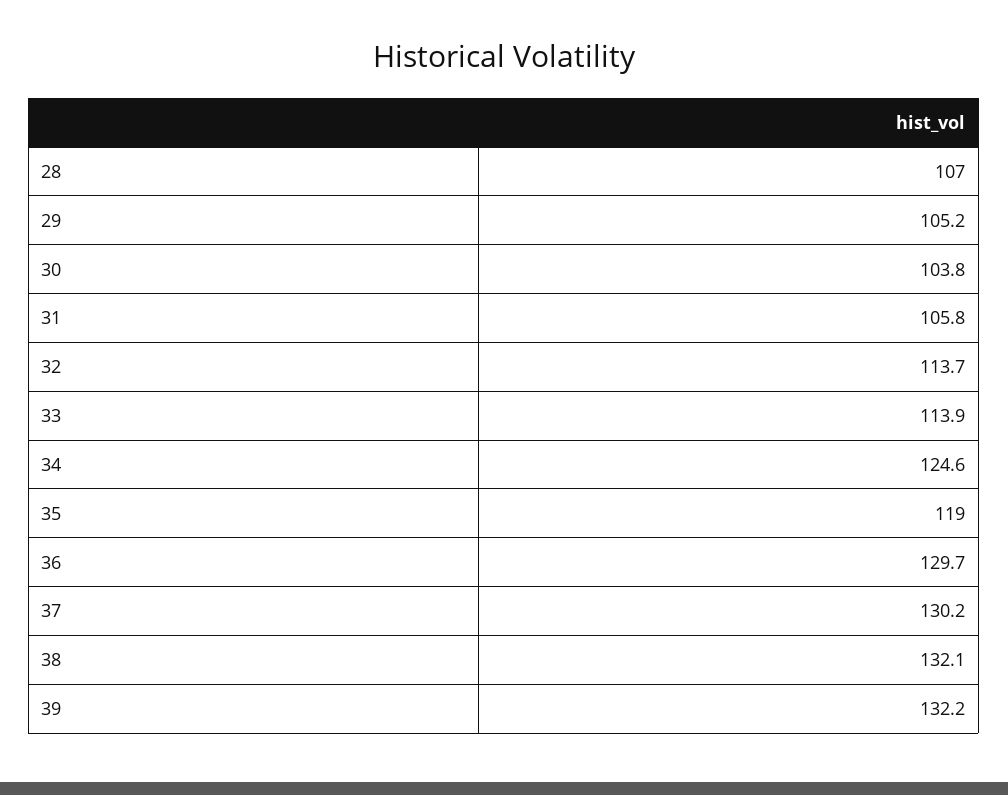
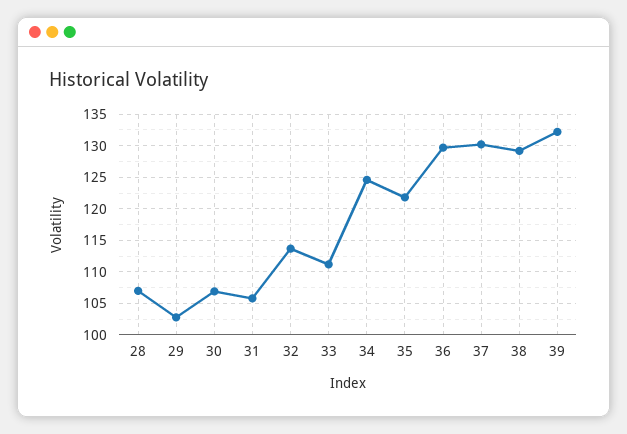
  {
    "28": 107,
-   "29": 105.2,
+   "29": 103,
-   "30": 103.8,
+   "30": 107,
    "31": 105.8,
    "32": 113.7,
-   "33": 113.9,
+   "33": 111,
    "34": 124.6,
-   "35": 119,
+   "35": 122,
    "36": 129.7,
    "37": 130.2,
-   "38": 132.1,
+   "38": 129,
    "39": 132.2
  }

